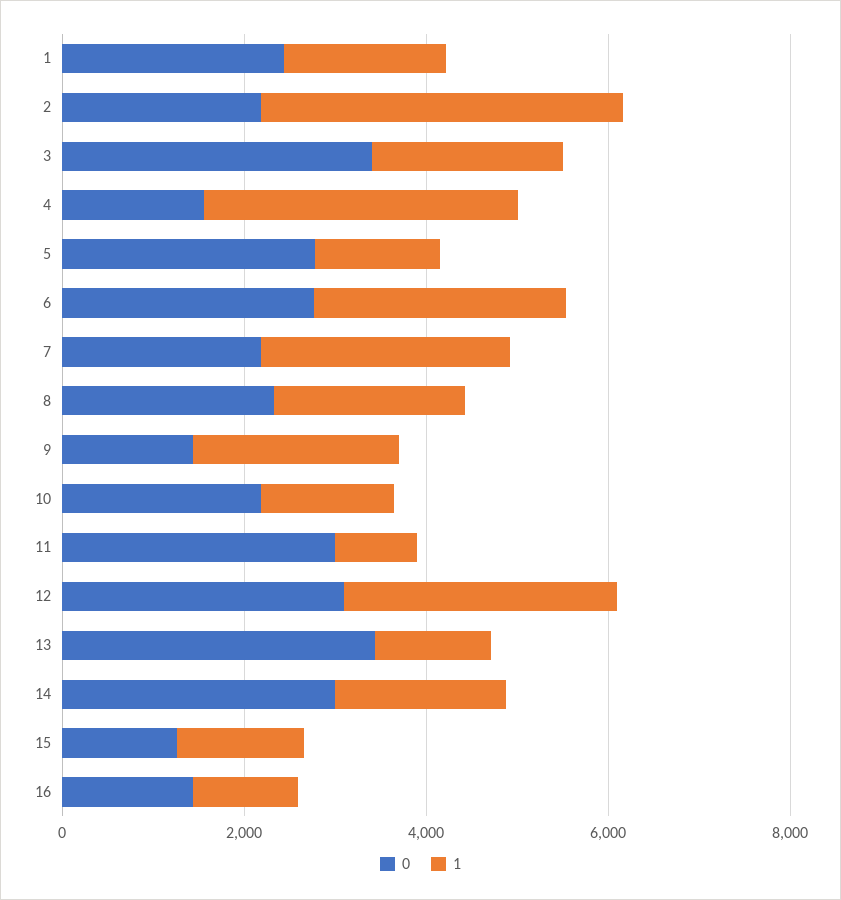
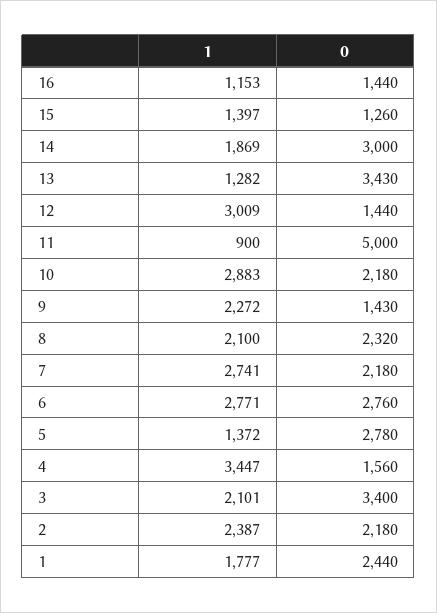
  {
    "0": {
      "1": 2440,
      "2": 2180,
      "3": 3400,
      "4": 1560,
      "5": 2780,
      "6": 2760,
      "7": 2180,
      "8": 2320,
      "9": 1430,
      "10": 2180,
-     "11": 3000,
+     "11": 5000,
-     "12": 3000,
+     "12": 1440,
      "13": 3430,
      "14": 3000,
      "15": 1260,
      "16": 1440
    },
    "1": {
      "1": 1777,
-     "2": 4000,
+     "2": 2387,
      "3": 2101,
      "4": 3447,
      "5": 1372,
      "6": 2771,
      "7": 2741,
      "8": 2100,
      "9": 2272,
-     "10": 1500,
+     "10": 2883,
      "11": 900,
      "12": 3009,
      "13": 1282,
      "14": 1869,
      "15": 1397,
      "16": 1153
    }
  }

